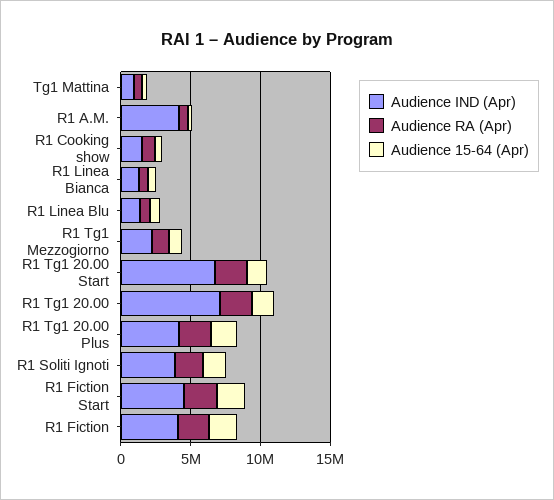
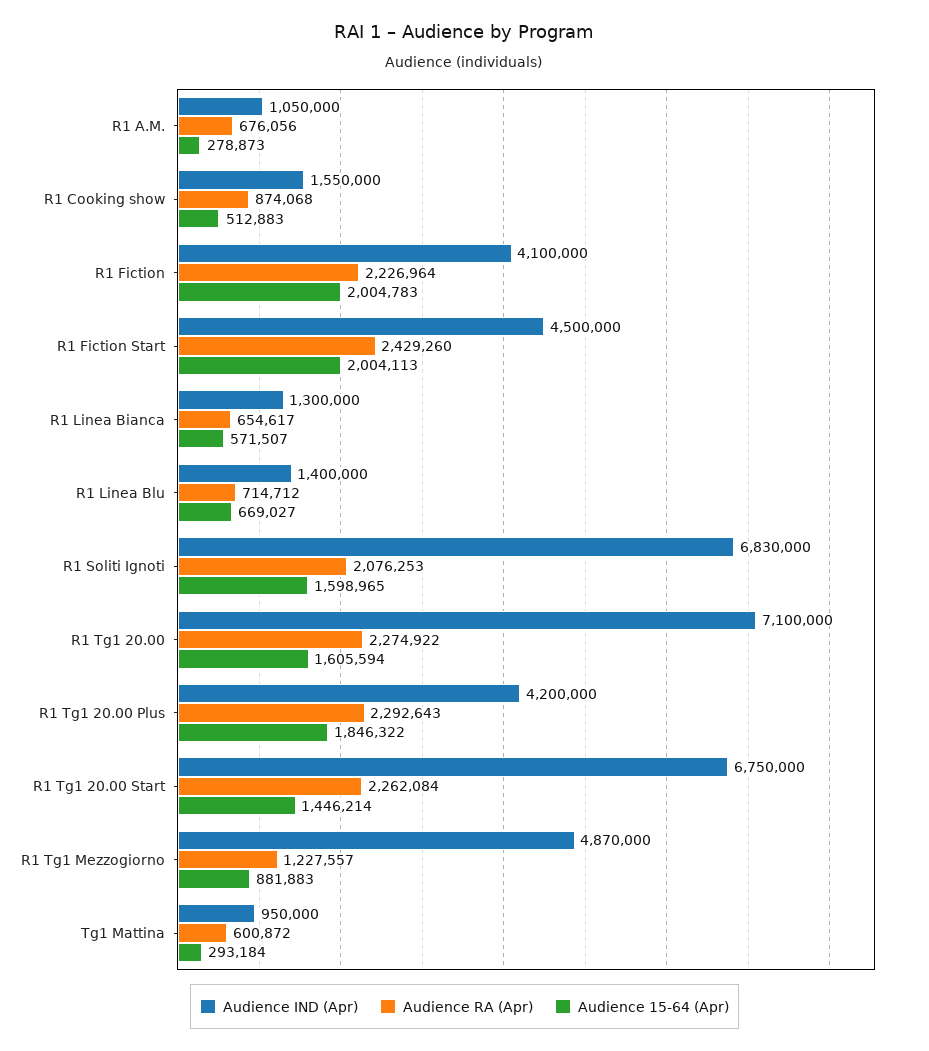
  {
    "Audience IND (Apr)": {
      "Tg1 Mattina": 950000,
-     "R1 A.M.": 4000000,
+     "R1 A.M.": 1050000,
      "R1 Cooking show": 1550000,
      "R1 Linea Bianca": 1300000,
      "R1 Linea Blu": 1400000,
-     "R1 Tg1 Mezzogiorno": 2000000,
+     "R1 Tg1 Mezzogiorno": 4870000,
      "R1 Tg1 20.00 Start": 6750000,
      "R1 Tg1 20.00": 7100000,
      "R1 Tg1 20.00 Plus": 4200000,
-     "R1 Soliti Ignoti": 4000000,
+     "R1 Soliti Ignoti": 6830000,
      "R1 Fiction Start": 4500000,
      "R1 Fiction": 4100000
    },
    "Audience RA (Apr)": {
      "Tg1 Mattina": 600872,
      "R1 A.M.": 676056,
      "R1 Cooking show": 874068,
      "R1 Linea Bianca": 654617,
      "R1 Linea Blu": 714712,
      "R1 Tg1 Mezzogiorno": 1227557,
      "R1 Tg1 20.00 Start": 2262084,
      "R1 Tg1 20.00": 2274922,
      "R1 Tg1 20.00 Plus": 2292643,
      "R1 Soliti Ignoti": 2076253,
      "R1 Fiction Start": 2429260,
      "R1 Fiction": 2226964
    },
    "Audience 15-64 (Apr)": {
      "Tg1 Mattina": 293184,
      "R1 A.M.": 278873,
      "R1 Cooking show": 512883,
      "R1 Linea Bianca": 571507,
      "R1 Linea Blu": 669027,
      "R1 Tg1 Mezzogiorno": 881883,
      "R1 Tg1 20.00 Start": 1446214,
      "R1 Tg1 20.00": 1605594,
      "R1 Tg1 20.00 Plus": 1846322,
      "R1 Soliti Ignoti": 1598965,
      "R1 Fiction Start": 2004113,
      "R1 Fiction": 2004783
    }
  }

